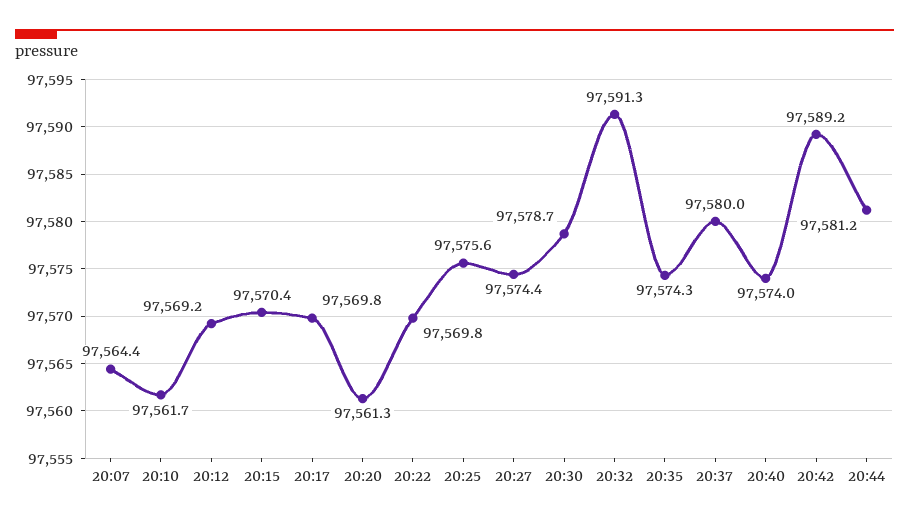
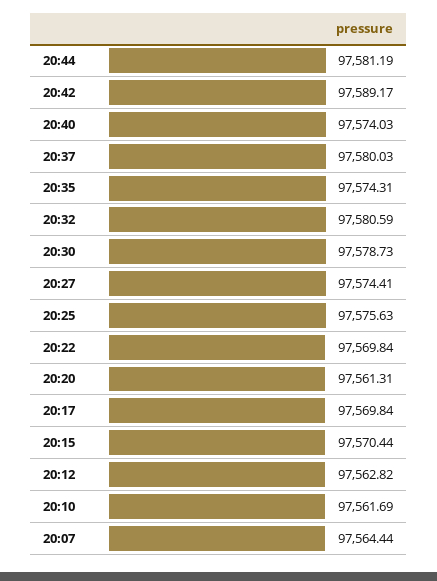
  {
    "20:07": 97564.44,
    "20:10": 97561.69,
-   "20:12": 97569.2,
+   "20:12": 97562.82,
    "20:15": 97570.44,
    "20:17": 97569.84,
    "20:20": 97561.31,
    "20:22": 97569.84,
    "20:25": 97575.63,
    "20:27": 97574.41,
    "20:30": 97578.73,
-   "20:32": 97591.3,
+   "20:32": 97580.59,
    "20:35": 97574.31,
    "20:37": 97580.03,
    "20:40": 97574.03,
    "20:42": 97589.17,
    "20:44": 97581.19
  }

